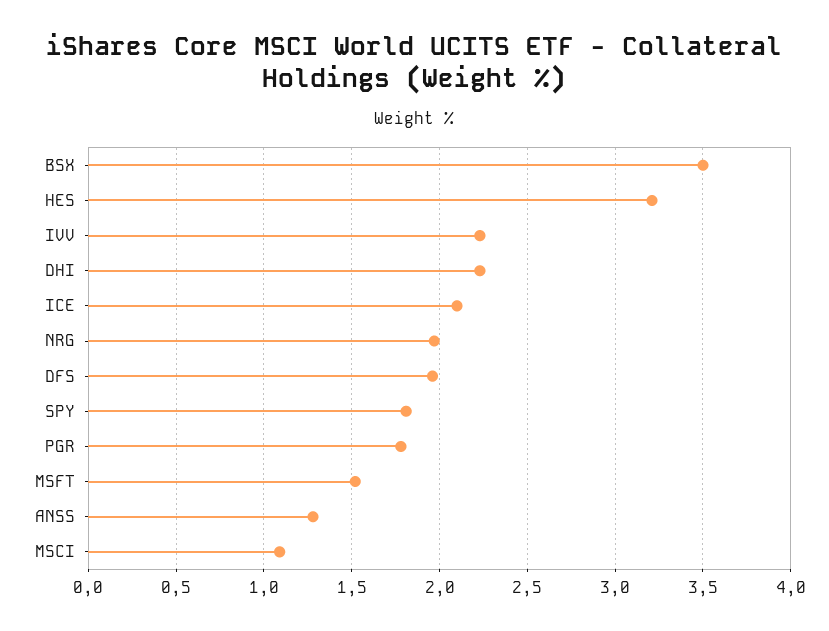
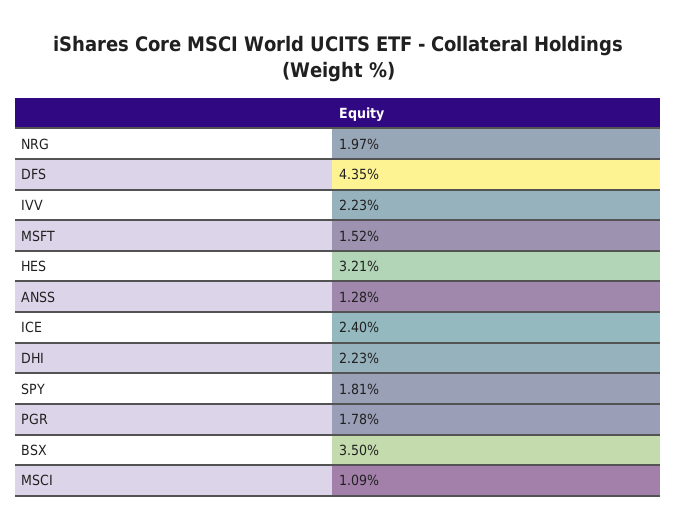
  {
    "BSX": 3.5,
    "HES": 3.21,
    "IVV": 2.23,
    "DHI": 2.23,
-   "ICE": 2.1,
+   "ICE": 2.4,
    "NRG": 1.97,
-   "DFS": 1.95,
+   "DFS": 4.35,
    "SPY": 1.81,
    "PGR": 1.78,
    "MSFT": 1.52,
    "ANSS": 1.28,
    "MSCI": 1.09
  }

